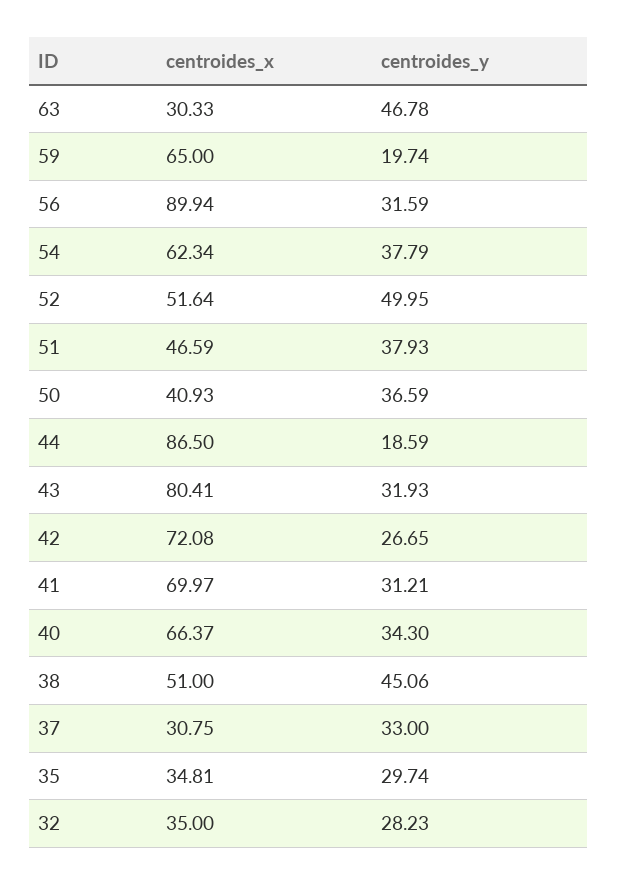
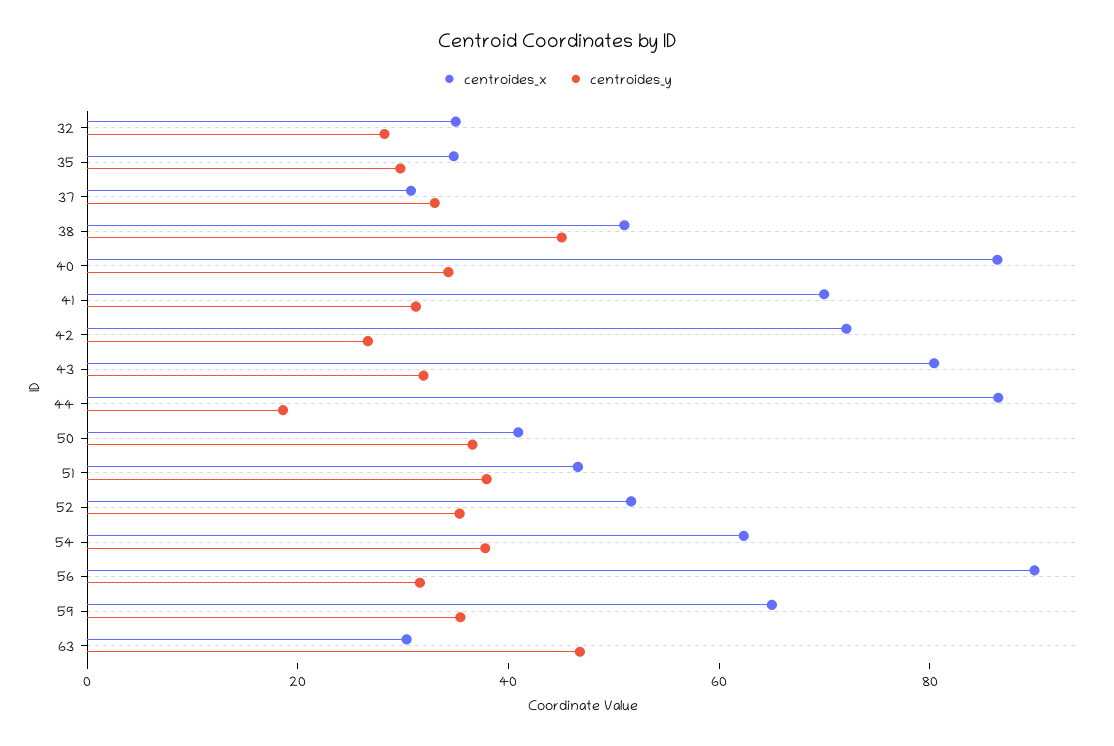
  {
    "centroides_x": {
      "63": 30.33,
      "59": 65,
      "56": 89.94,
      "54": 62.34,
      "52": 51.64,
      "51": 46.59,
      "50": 40.93,
      "44": 86.5,
      "43": 80.41,
      "42": 72.08,
      "41": 69.97,
-     "40": 66.37,
+     "40": 85,
      "38": 51,
      "37": 30.75,
      "35": 34.81,
      "32": 35
    },
    "centroides_y": {
      "63": 46.78,
-     "59": 19.74,
+     "59": 35,
      "56": 31.59,
      "54": 37.79,
-     "52": 49.95,
+     "52": 35,
      "51": 37.93,
      "50": 36.59,
      "44": 18.59,
      "43": 31.93,
      "42": 26.65,
      "41": 31.21,
      "40": 34.3,
      "38": 45.06,
      "37": 33,
      "35": 29.74,
      "32": 28.23
    }
  }

